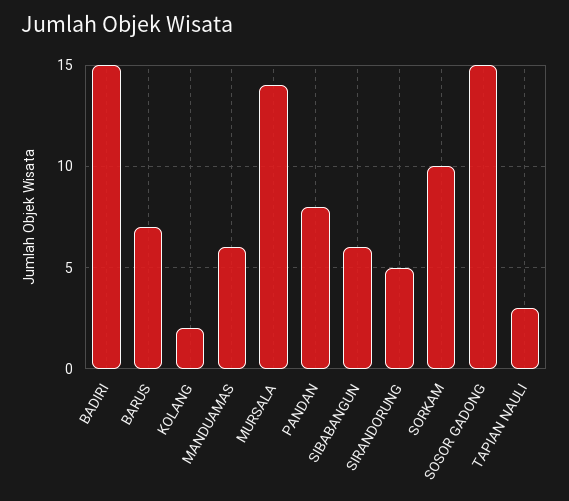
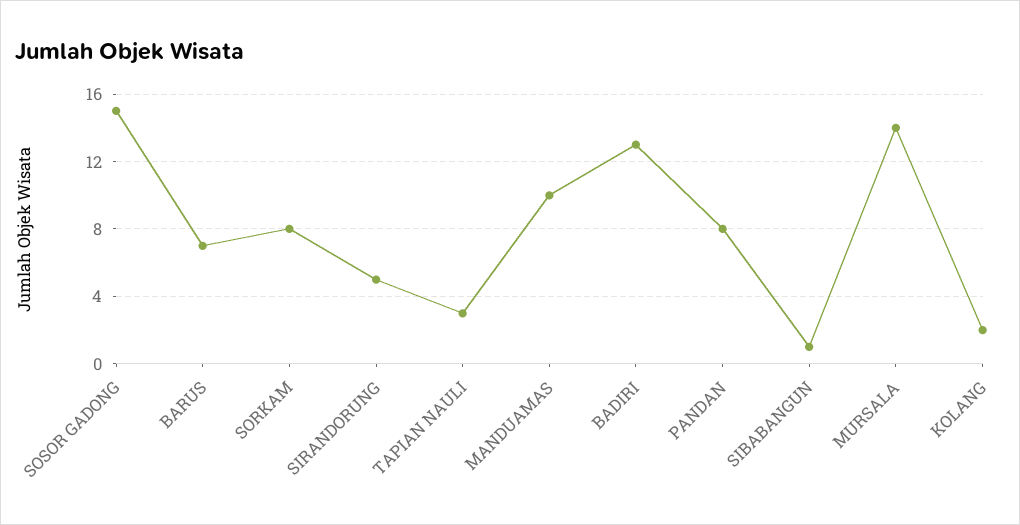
  {
-   "BADIRI": 15,
+   "BADIRI": 13,
    "BARUS": 7,
    "KOLANG": 2,
-   "MANDUAMAS": 6,
+   "MANDUAMAS": 10,
    "MURSALA": 14,
    "PANDAN": 8,
-   "SIBABANGUN": 6,
+   "SIBABANGUN": 1,
    "SIRANDORUNG": 5,
-   "SORKAM": 10,
+   "SORKAM": 8,
    "SOSOR GADONG": 15,
    "TAPIAN NAULI": 3
  }

